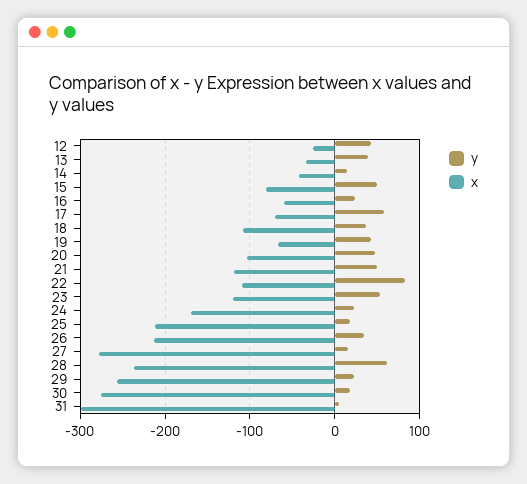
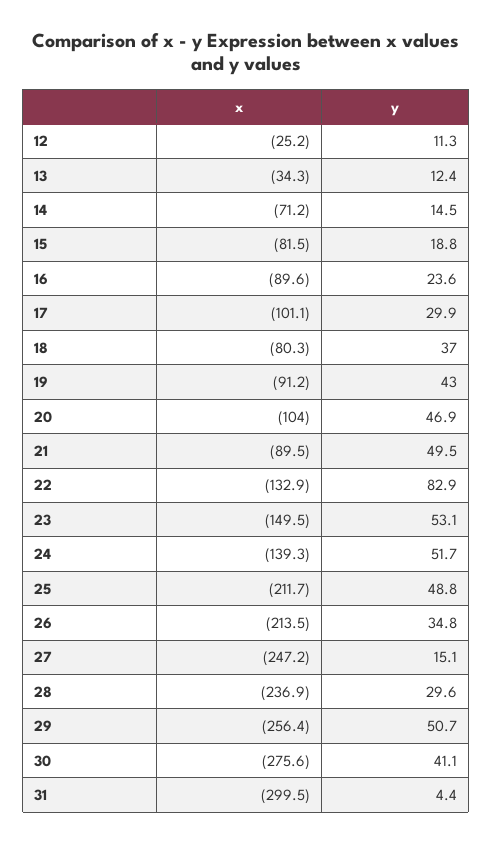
  {
    "y": {
-     "12": 40,
+     "12": 11.3,
-     "13": 40,
+     "13": 12.4,
      "14": 14.5,
-     "15": 50,
+     "15": 18.8,
      "16": 23.6,
-     "17": 60,
+     "17": 29.9,
      "18": 37,
      "19": 43,
      "20": 46.9,
      "21": 49.5,
      "22": 82.9,
      "23": 53.1,
-     "24": 20,
+     "24": 51.7,
-     "25": 20,
+     "25": 48.8,
      "26": 34.8,
      "27": 15.1,
-     "28": 60,
+     "28": 29.6,
-     "29": 20,
+     "29": 50.7,
-     "30": 20,
+     "30": 41.1,
      "31": 4.4
    },
    "x": {
      "12": -25.2,
      "13": -34.3,
-     "14": -40,
+     "14": -71.2,
      "15": -81.5,
-     "16": -60,
+     "16": -89.6,
-     "17": -70,
+     "17": -101.1,
-     "18": -110,
+     "18": -80.3,
-     "19": -70,
+     "19": -91.2,
      "20": -104,
-     "21": -120,
+     "21": -89.5,
-     "22": -110,
+     "22": -132.9,
-     "23": -120,
+     "23": -149.5,
-     "24": -170,
+     "24": -139.3,
      "25": -211.7,
      "26": -213.5,
-     "27": -280,
+     "27": -247.2,
      "28": -236.9,
      "29": -256.4,
      "30": -275.6,
      "31": -299.5
    }
  }

